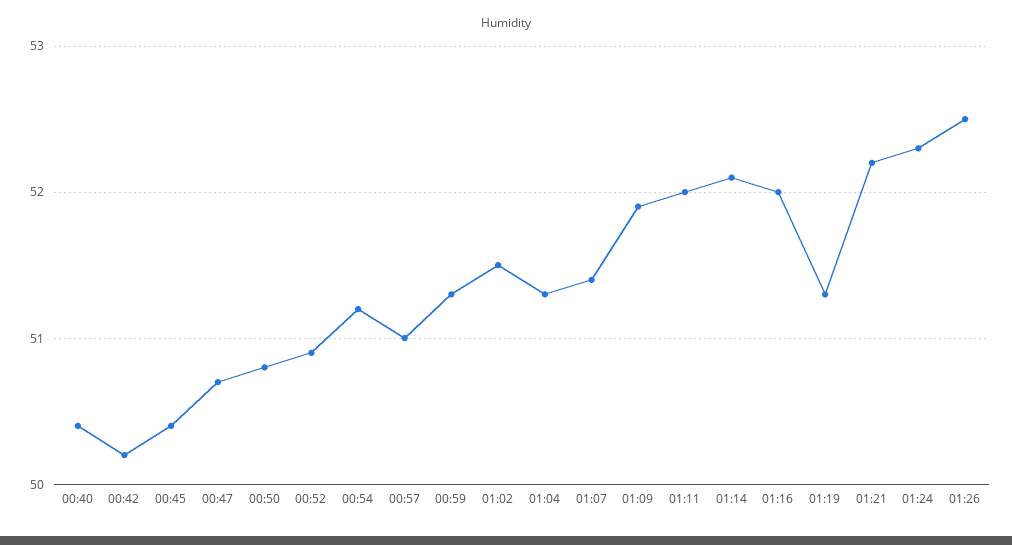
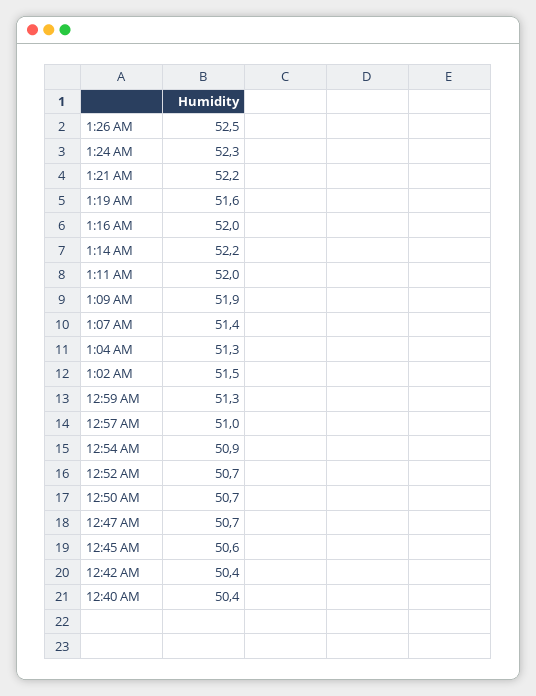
  {
    "00:40": 50.4,
-   "00:42": 50.2,
+   "00:42": 50.4,
-   "00:45": 50.4,
+   "00:45": 50.6,
    "00:47": 50.7,
-   "00:50": 50.8,
+   "00:50": 50.7,
-   "00:52": 50.9,
+   "00:52": 50.7,
-   "00:54": 51.2,
+   "00:54": 50.9,
    "00:57": 51,
    "00:59": 51.3,
    "01:02": 51.5,
    "01:04": 51.3,
    "01:07": 51.4,
    "01:09": 51.9,
    "01:11": 52,
-   "01:14": 52.1,
+   "01:14": 52.2,
    "01:16": 52,
-   "01:19": 51.3,
+   "01:19": 51.6,
    "01:21": 52.2,
    "01:24": 52.3,
    "01:26": 52.5
  }

